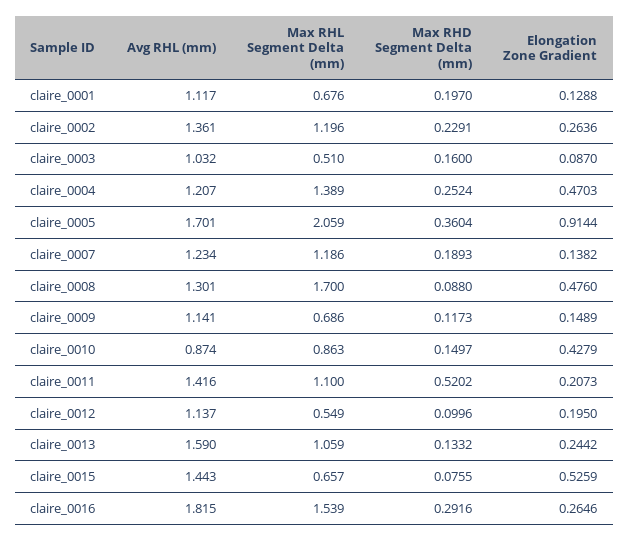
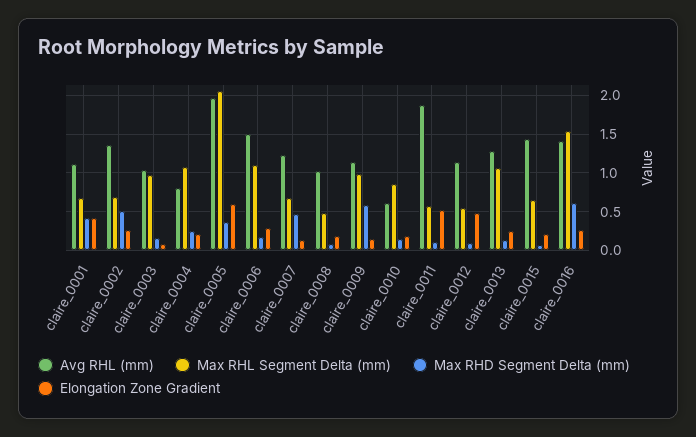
  {
    "Avg RHL (mm)": {
      "claire_0001": 1.117,
      "claire_0002": 1.361,
      "claire_0003": 1.032,
-     "claire_0004": 1.207,
+     "claire_0004": 0.8,
-     "claire_0005": 1.701,
+     "claire_0005": 2,
      "claire_0007": 1.234,
-     "claire_0008": 1.301,
+     "claire_0008": 1,
      "claire_0009": 1.141,
-     "claire_0010": 0.874,
+     "claire_0010": 0.6,
-     "claire_0011": 1.416,
+     "claire_0011": 1.9,
      "claire_0012": 1.137,
-     "claire_0013": 1.59,
+     "claire_0013": 1.3,
      "claire_0015": 1.443,
-     "claire_0016": 1.815
+     "claire_0016": 1.4,
+     "claire_0006": 1.5
    },
    "Max RHL Segment Delta (mm)": {
      "claire_0001": 0.676,
-     "claire_0002": 1.196,
+     "claire_0002": 0.7,
-     "claire_0003": 0.51,
+     "claire_0003": 1,
-     "claire_0004": 1.389,
+     "claire_0004": 1.1,
      "claire_0005": 2.059,
-     "claire_0007": 1.186,
+     "claire_0007": 0.7,
-     "claire_0008": 1.7,
+     "claire_0008": 0.5,
-     "claire_0009": 0.686,
+     "claire_0009": 1,
      "claire_0010": 0.863,
-     "claire_0011": 1.1,
+     "claire_0011": 0.6,
      "claire_0012": 0.549,
      "claire_0013": 1.059,
      "claire_0015": 0.657,
-     "claire_0016": 1.539
+     "claire_0016": 1.539,
+     "claire_0006": 1.1
    },
    "Max RHD Segment Delta (mm)": {
-     "claire_0001": 0.197,
+     "claire_0001": 0.4,
-     "claire_0002": 0.2291,
+     "claire_0002": 0.5,
      "claire_0003": 0.16,
      "claire_0004": 0.2524,
      "claire_0005": 0.3604,
-     "claire_0007": 0.1893,
+     "claire_0007": 0.5,
      "claire_0008": 0.088,
-     "claire_0009": 0.1173,
+     "claire_0009": 0.6,
      "claire_0010": 0.1497,
-     "claire_0011": 0.5202,
+     "claire_0011": 0.1,
      "claire_0012": 0.0996,
      "claire_0013": 0.1332,
      "claire_0015": 0.0755,
-     "claire_0016": 0.2916
+     "claire_0016": 0.6,
+     "claire_0006": 0.2
    },
    "Elongation Zone Gradient": {
-     "claire_0001": 0.1288,
+     "claire_0001": 0.4,
      "claire_0002": 0.2636,
      "claire_0003": 0.087,
-     "claire_0004": 0.4703,
+     "claire_0004": 0.2,
-     "claire_0005": 0.9144,
+     "claire_0005": 0.6,
      "claire_0007": 0.1382,
-     "claire_0008": 0.476,
+     "claire_0008": 0.2,
      "claire_0009": 0.1489,
-     "claire_0010": 0.4279,
+     "claire_0010": 0.2,
-     "claire_0011": 0.2073,
+     "claire_0011": 0.5,
-     "claire_0012": 0.195,
+     "claire_0012": 0.5,
      "claire_0013": 0.2442,
-     "claire_0015": 0.5259,
+     "claire_0015": 0.2,
-     "claire_0016": 0.2646
+     "claire_0016": 0.2646,
+     "claire_0006": 0.3
    }
  }

